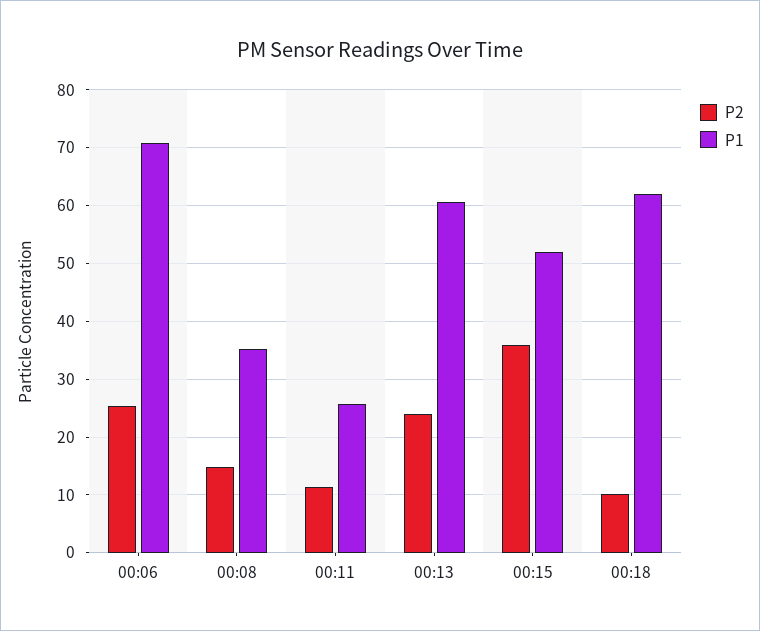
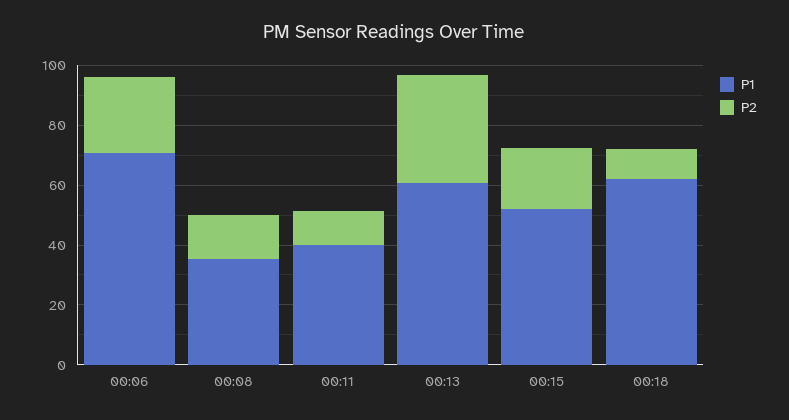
  {
    "P2": {
      "00:06": 26,
      "00:08": 14,
      "00:11": 12,
-     "00:13": 24,
+     "00:13": 35,
-     "00:15": 36,
+     "00:15": 20,
      "00:18": 10
    },
    "P1": {
      "00:06": 70,
      "00:08": 36,
-     "00:11": 26,
+     "00:11": 40,
      "00:13": 60,
      "00:15": 52,
      "00:18": 62
    }
  }

